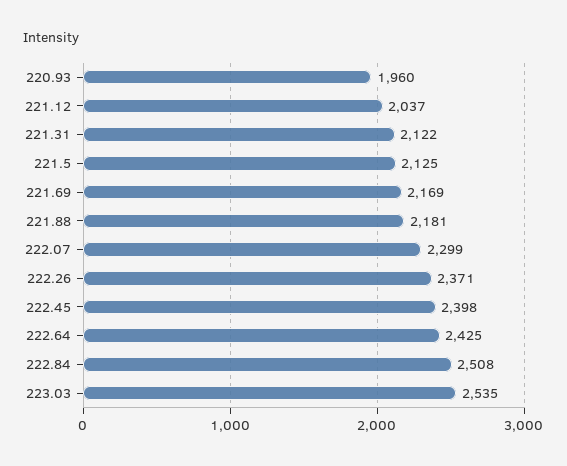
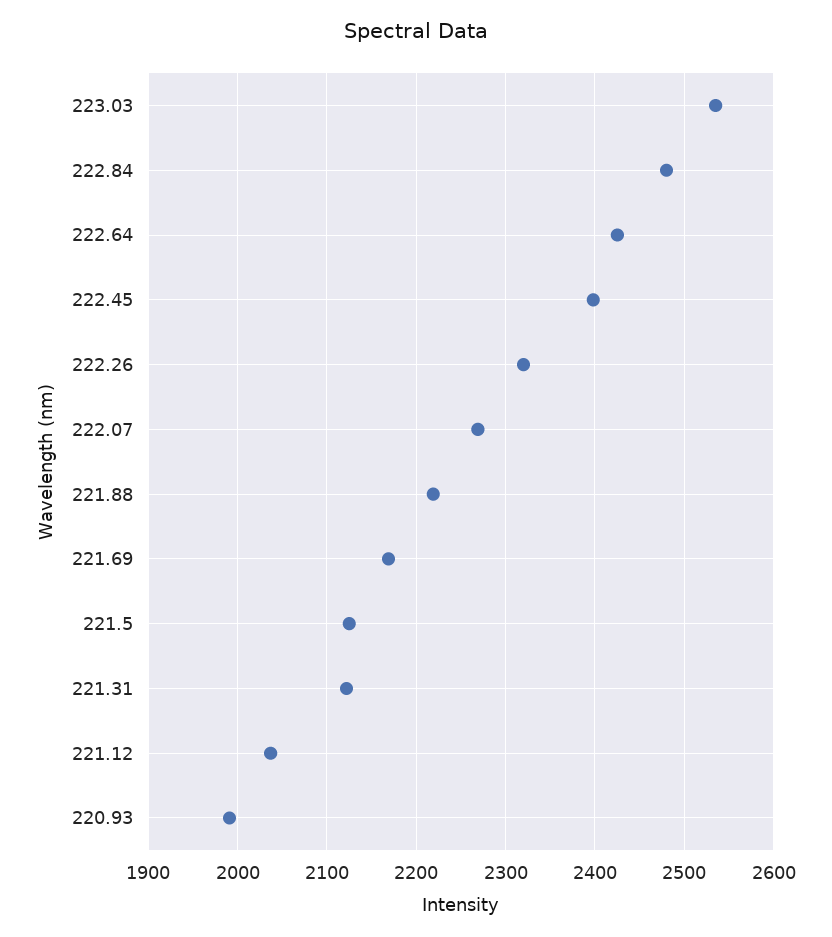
  {
-   "220.93": 1960,
+   "220.93": 1990,
    "221.12": 2037,
    "221.31": 2122,
    "221.5": 2125,
    "221.69": 2169,
-   "221.88": 2181,
+   "221.88": 2220,
-   "222.07": 2299,
+   "222.07": 2270,
-   "222.26": 2371,
+   "222.26": 2320,
    "222.45": 2398,
    "222.64": 2425,
-   "222.84": 2508,
+   "222.84": 2480,
    "223.03": 2535
  }

